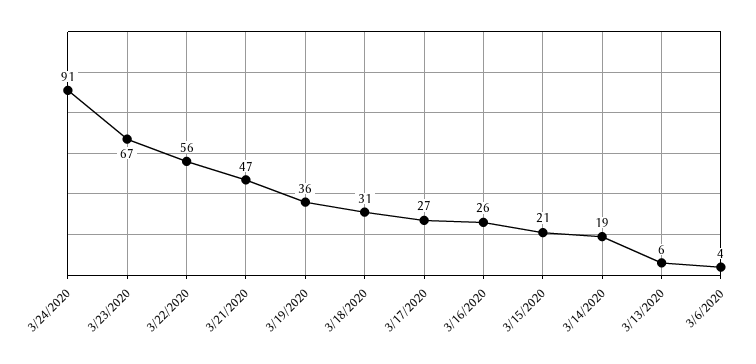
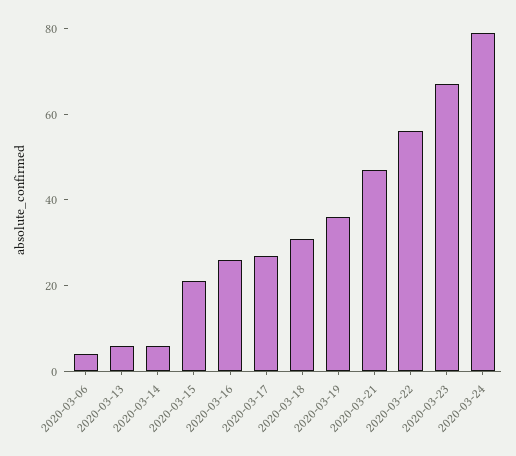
  {
-   "3/24/2020": 91,
+   "3/24/2020": 80,
    "3/23/2020": 67,
    "3/22/2020": 56,
    "3/21/2020": 47,
    "3/19/2020": 36,
    "3/18/2020": 31,
    "3/17/2020": 27,
    "3/16/2020": 26,
    "3/15/2020": 21,
-   "3/14/2020": 19,
+   "3/14/2020": 5,
    "3/13/2020": 6,
    "3/6/2020": 4
  }

